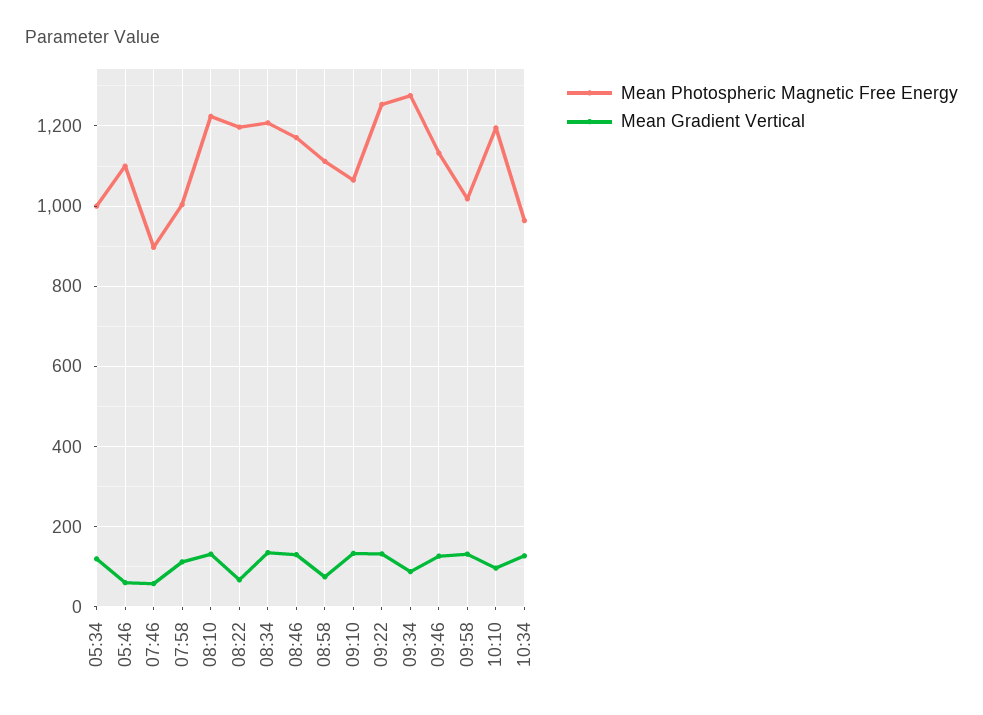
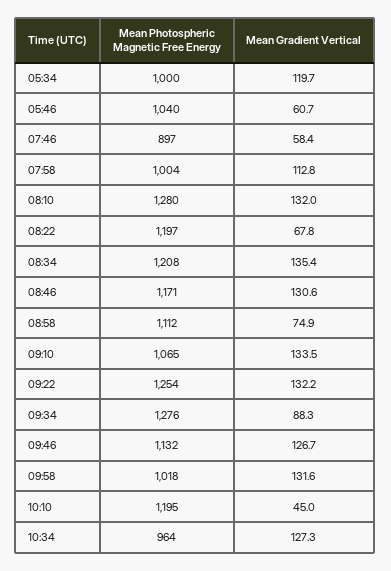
  {
    "Mean Photospheric Magnetic Free Energy": {
      "05:34": 1000,
-     "05:46": 1100,
+     "05:46": 1040,
      "07:46": 897,
      "07:58": 1004,
-     "08:10": 1220,
+     "08:10": 1280,
      "08:22": 1197,
      "08:34": 1208,
      "08:46": 1171,
      "08:58": 1112,
      "09:10": 1065,
      "09:22": 1254,
      "09:34": 1276,
      "09:46": 1132,
      "09:58": 1018,
      "10:10": 1195,
      "10:34": 964
    },
    "Mean Gradient Vertical": {
      "05:34": 119.7,
      "05:46": 60.7,
      "07:46": 58.4,
      "07:58": 112.8,
      "08:10": 132,
      "08:22": 67.8,
      "08:34": 135.4,
      "08:46": 130.6,
      "08:58": 74.9,
      "09:10": 133.5,
      "09:22": 132.2,
      "09:34": 88.3,
      "09:46": 126.7,
      "09:58": 131.6,
-     "10:10": 100,
+     "10:10": 45,
      "10:34": 127.3
    }
  }

